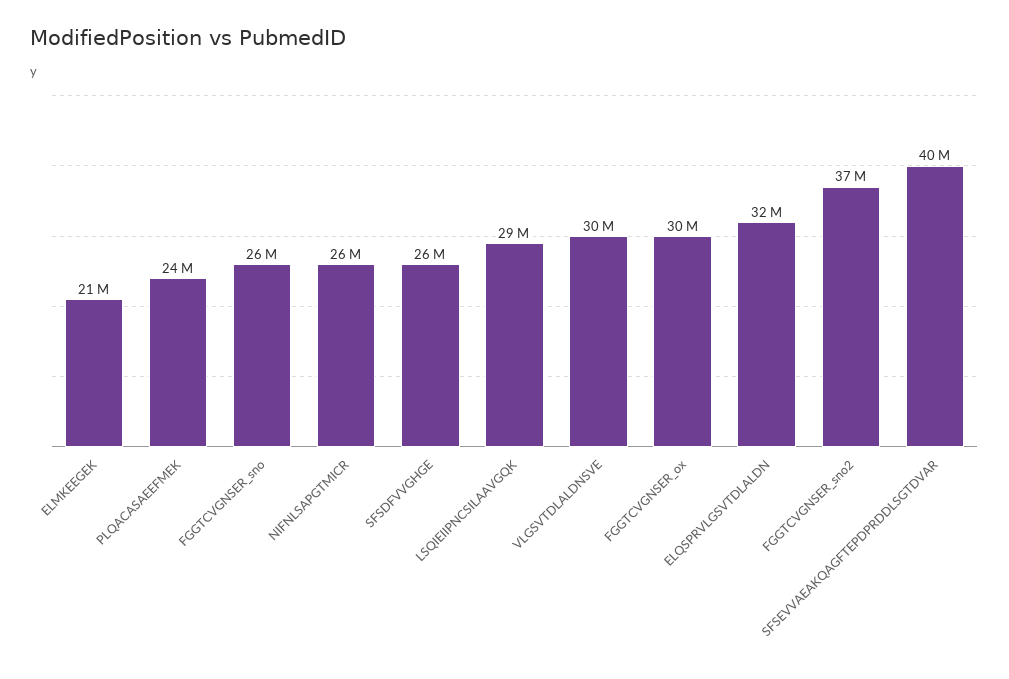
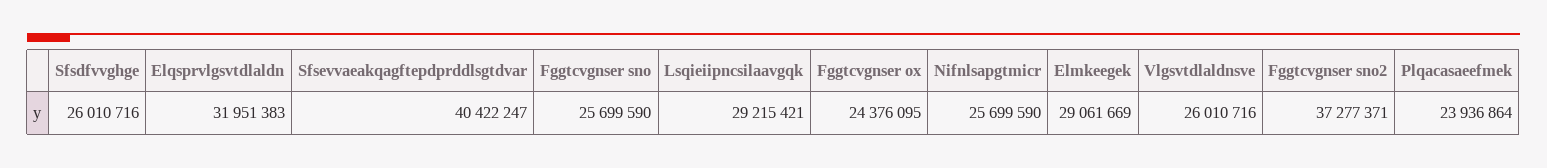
  {
-   "ELMKEEGEK": 21000000,
+   "ELMKEEGEK": 29061669,
    "PLQACASAEEFMEK": 23936864,
    "FGGTCVGNSER_sno": 25699590,
    "NIFNLSAPGTMICR": 25699590,
    "SFSDFVVGHGE": 26010716,
    "LSQIEIIPNCSILAAVGQK": 29215421,
-   "VLGSVTDLALDNSVE": 30000000,
+   "VLGSVTDLALDNSVE": 26010716,
-   "FGGTCVGNSER_ox": 30000000,
+   "FGGTCVGNSER_ox": 24376095,
    "ELQSPRVLGSVTDLALDN": 31951383,
    "FGGTCVGNSER_sno2": 37277371,
    "SFSEVVAEAKQAGFTEPDPRDDLSGTDVAR": 40422247
  }

